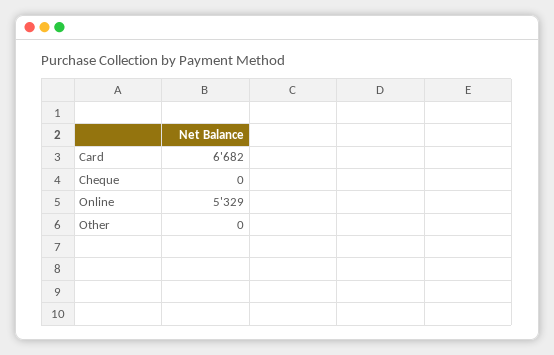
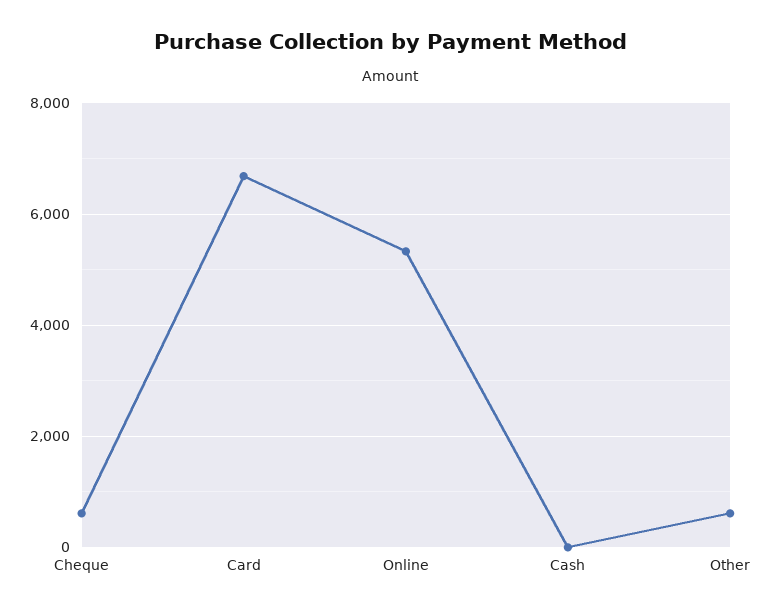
  {
    "Card": 6682,
-   "Cheque": 0,
+   "Cheque": 600,
    "Online": 5329,
-   "Other": 0
+   "Other": 600,
+   "Cash": 0
  }

